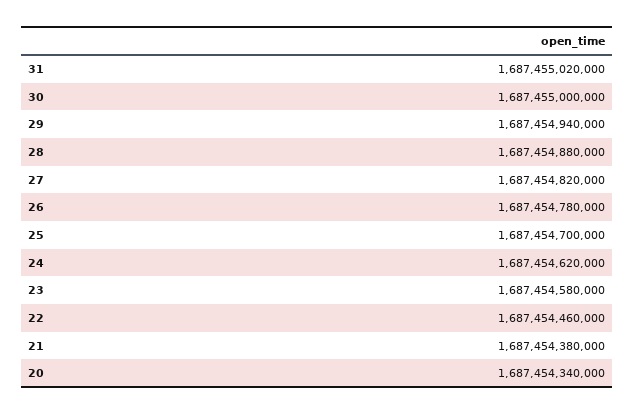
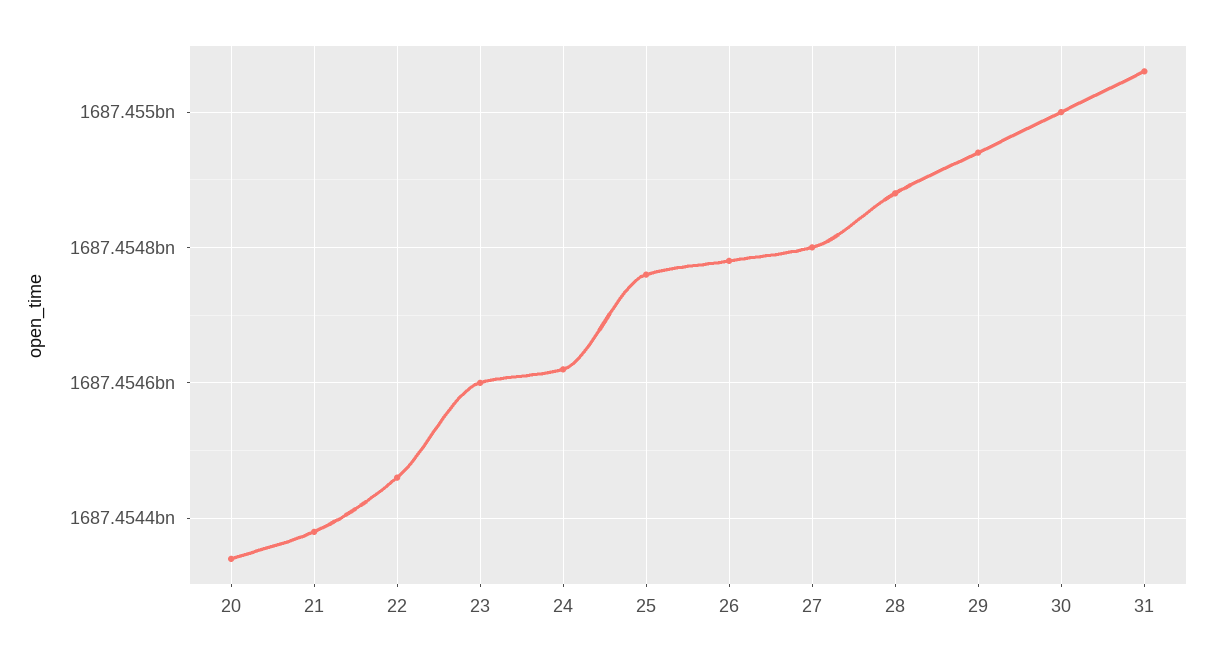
  {
-   "31": 1687455020000,
+   "31": 1687455060000,
    "30": 1687455000000,
    "29": 1687454940000,
    "28": 1687454880000,
-   "27": 1687454820000,
+   "27": 1687454800000,
    "26": 1687454780000,
-   "25": 1687454700000,
+   "25": 1687454760000,
    "24": 1687454620000,
-   "23": 1687454580000,
+   "23": 1687454600000,
    "22": 1687454460000,
    "21": 1687454380000,
    "20": 1687454340000
  }

